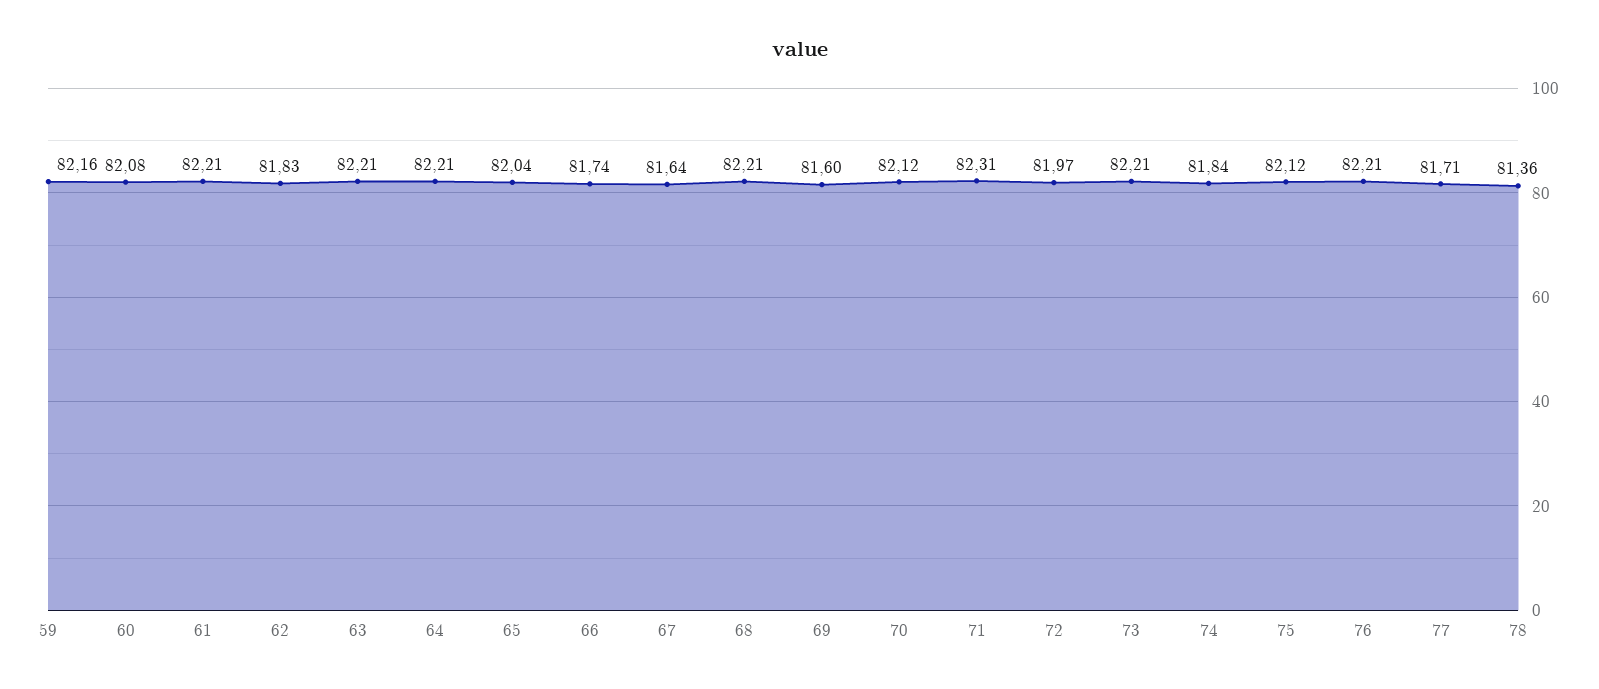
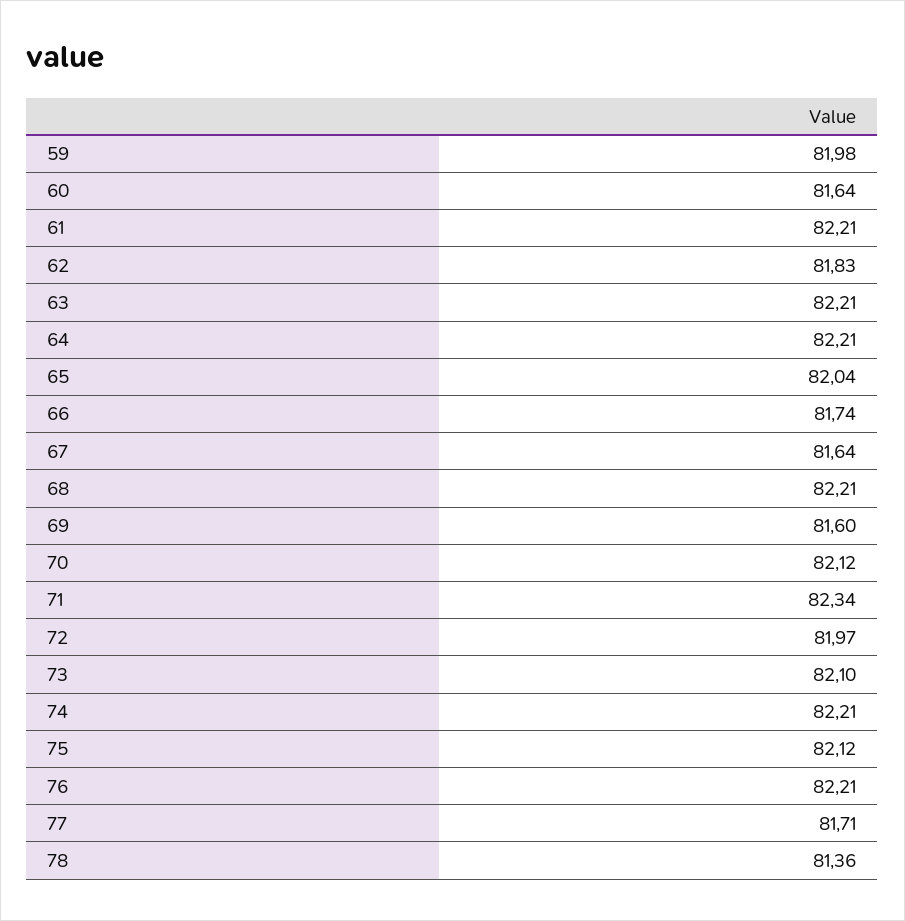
  {
-   "59": 82.16,
+   "59": 81.98,
-   "60": 82.08,
+   "60": 81.64,
    "61": 82.21,
    "62": 81.83,
    "63": 82.21,
    "64": 82.21,
    "65": 82.04,
    "66": 81.74,
    "67": 81.64,
    "68": 82.21,
    "69": 81.6,
    "70": 82.12,
-   "71": 82.31,
+   "71": 82.34,
    "72": 81.97,
-   "73": 82.21,
+   "73": 82.1,
-   "74": 81.84,
+   "74": 82.21,
    "75": 82.12,
    "76": 82.21,
    "77": 81.71,
    "78": 81.36
  }

